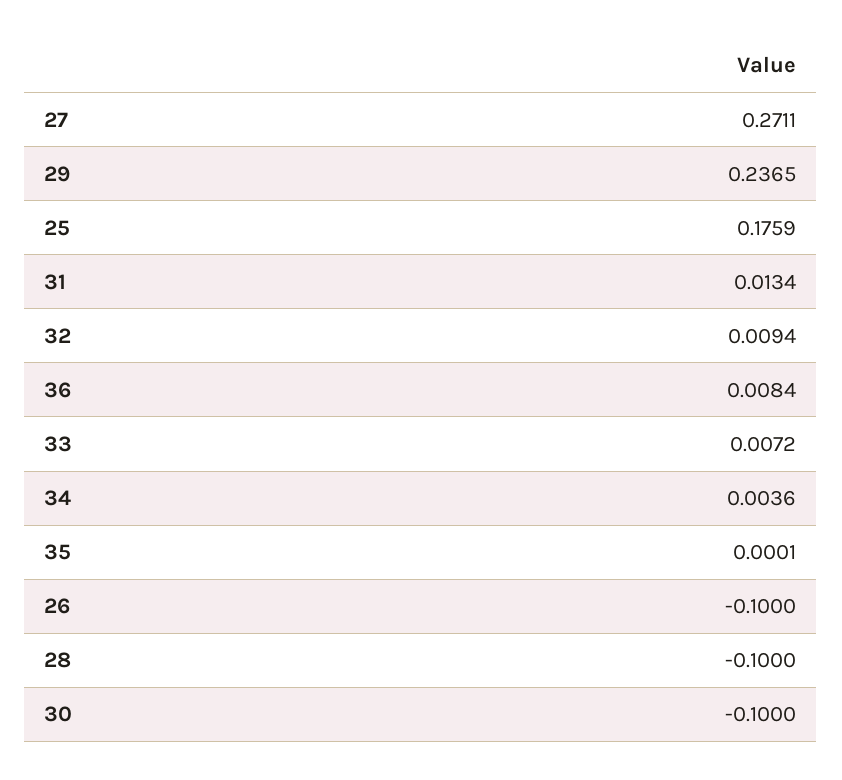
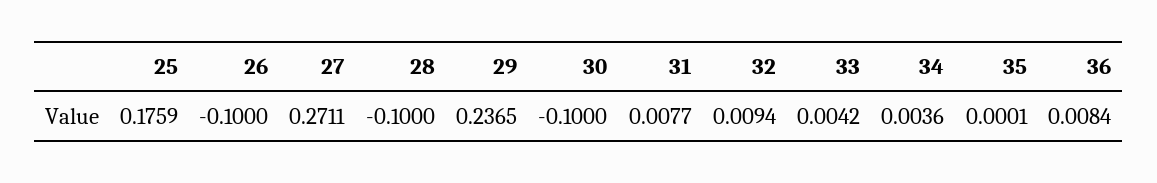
  {
    "27": 0.2711,
    "29": 0.2365,
    "25": 0.1759,
-   "31": 0.0134,
+   "31": 0.0077,
    "32": 0.0094,
    "36": 0.0084,
-   "33": 0.0072,
+   "33": 0.0042,
    "34": 0.0036,
    "35": 0.0001,
    "26": -0.1,
    "28": -0.1,
    "30": -0.1
  }

